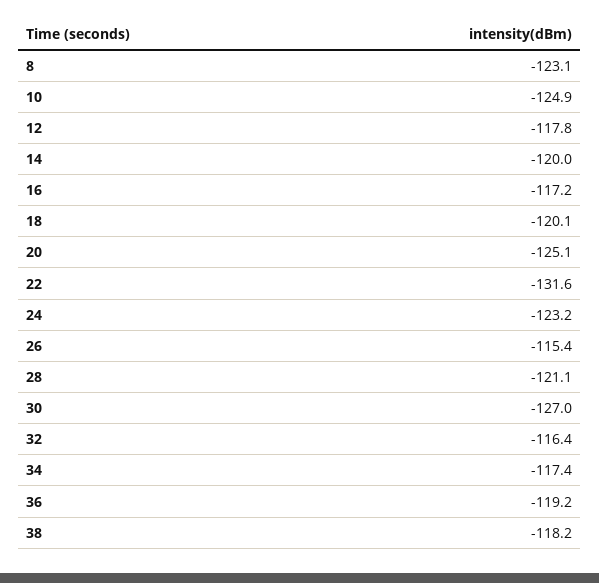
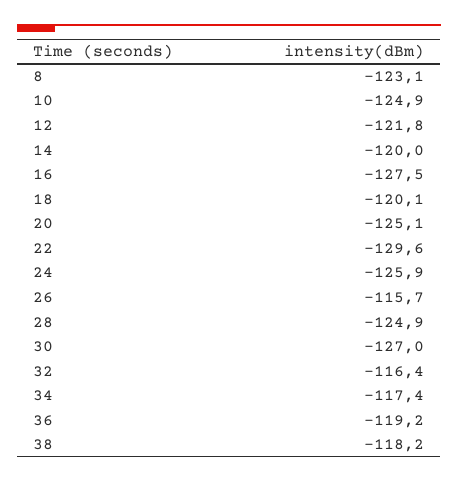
  {
    "8": -123.1,
    "10": -124.9,
-   "12": -117.8,
+   "12": -121.8,
    "14": -120,
-   "16": -117.2,
+   "16": -127.5,
    "18": -120.1,
    "20": -125.1,
-   "22": -131.6,
+   "22": -129.6,
-   "24": -123.2,
+   "24": -125.9,
-   "26": -115.4,
+   "26": -115.7,
-   "28": -121.1,
+   "28": -124.9,
    "30": -127,
    "32": -116.4,
    "34": -117.4,
    "36": -119.2,
    "38": -118.2
  }

